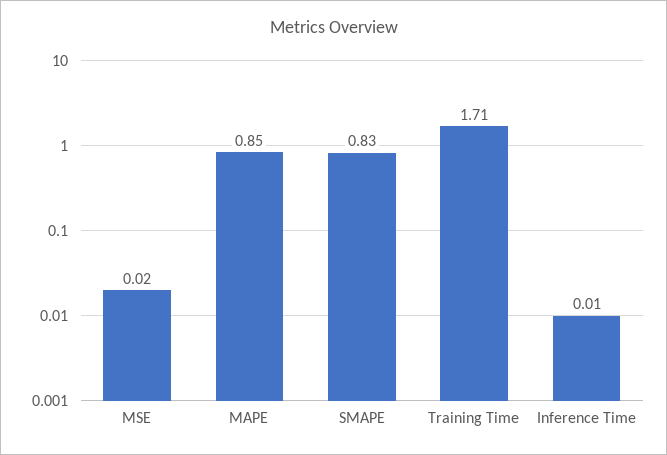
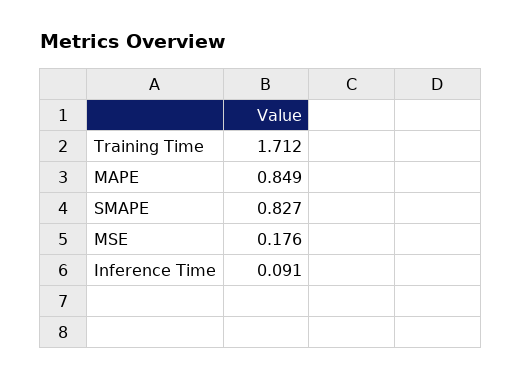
  {
-   "MSE": 0.02,
+   "MSE": 0.176,
    "MAPE": 0.849,
    "SMAPE": 0.827,
    "Training Time": 1.712,
-   "Inference Time": 0.01
+   "Inference Time": 0.091
  }

